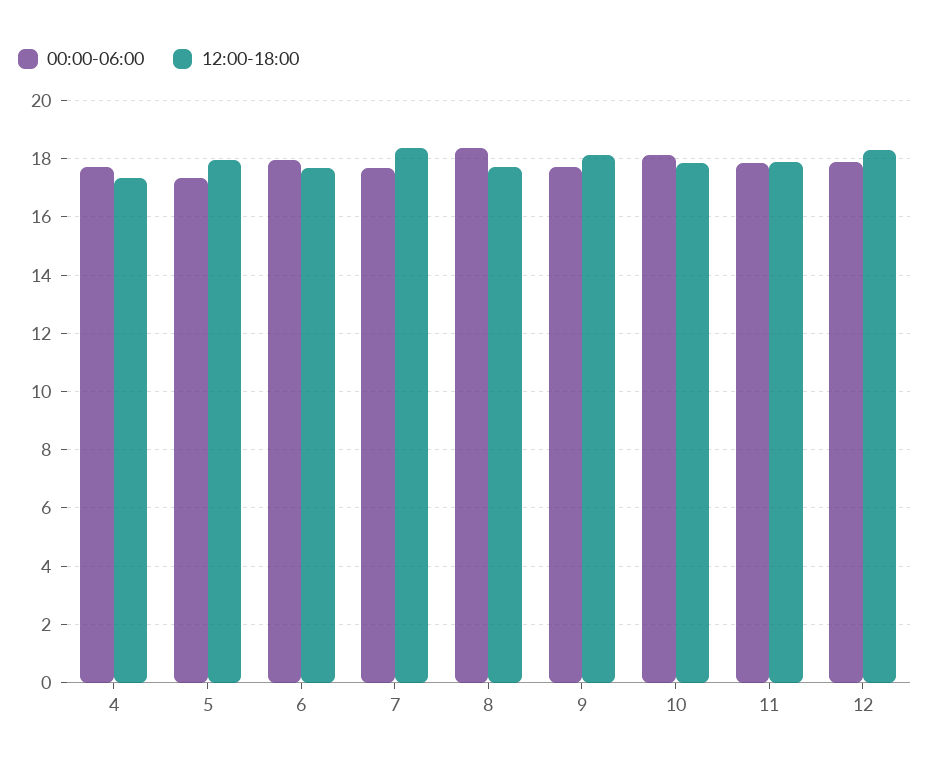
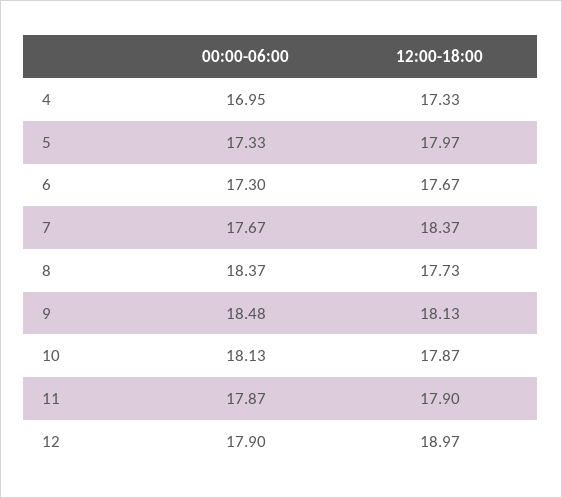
  {
    "00:00-06:00": {
-     "4": 17.75,
+     "4": 16.95,
      "5": 17.33,
-     "6": 18,
+     "6": 17.3,
      "7": 17.67,
      "8": 18.37,
-     "9": 17.75,
+     "9": 18.48,
      "10": 18.13,
      "11": 17.87,
      "12": 17.9
    },
    "12:00-18:00": {
      "4": 17.33,
      "5": 17.97,
      "6": 17.67,
      "7": 18.37,
      "8": 17.73,
      "9": 18.13,
      "10": 17.87,
      "11": 17.9,
-     "12": 18.25
+     "12": 18.97
    }
  }

